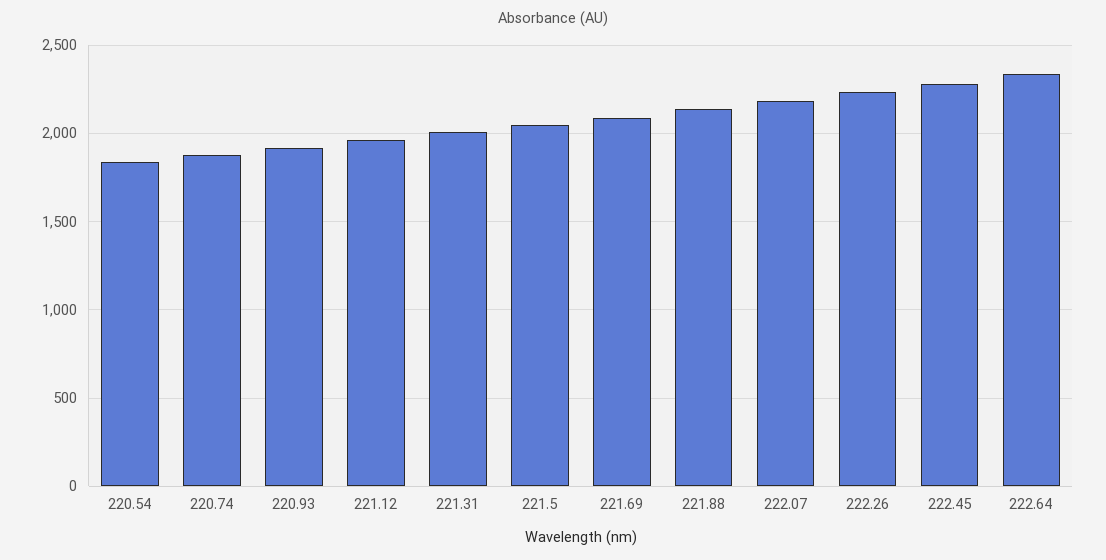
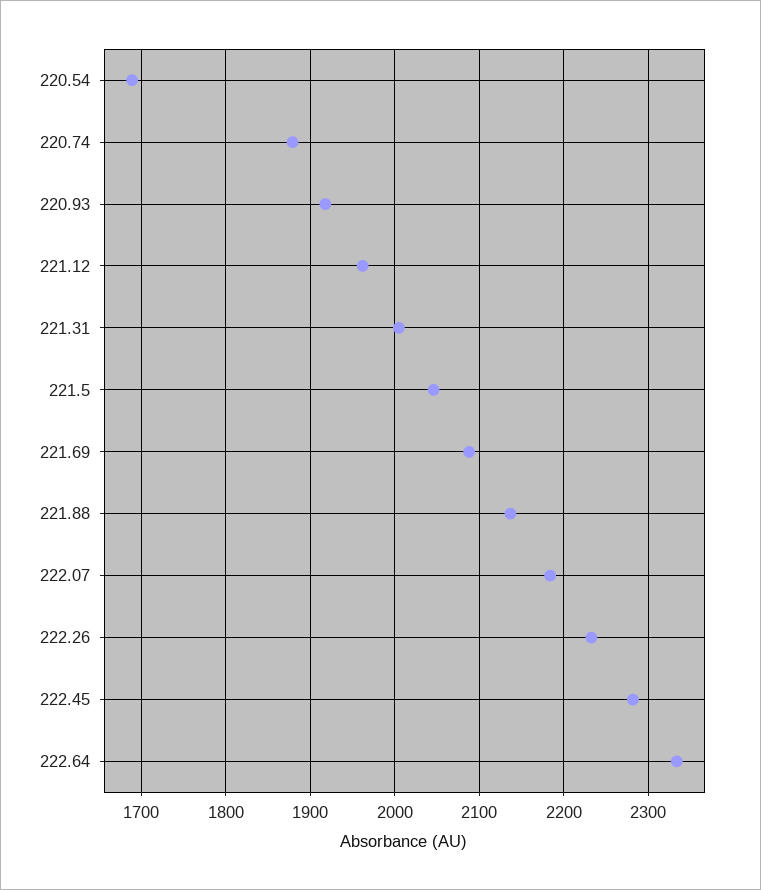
  {
-   "220.54": 1850,
+   "220.54": 1690,
    "220.74": 1880,
    "220.93": 1920,
    "221.12": 1960,
    "221.31": 2010,
    "221.5": 2050,
    "221.69": 2090,
    "221.88": 2140,
    "222.07": 2180,
    "222.26": 2230,
    "222.45": 2280,
    "222.64": 2330
  }

